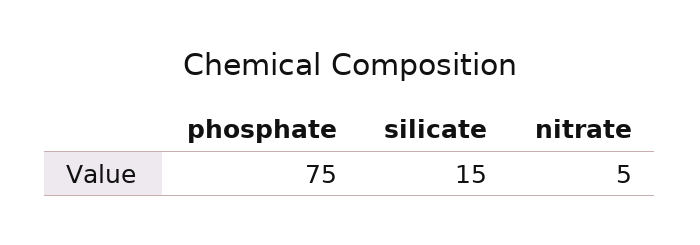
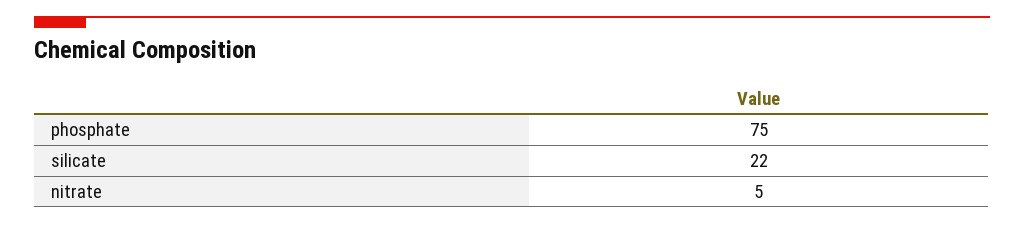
  {
    "phosphate": 75,
-   "silicate": 15,
+   "silicate": 22,
    "nitrate": 5
  }

